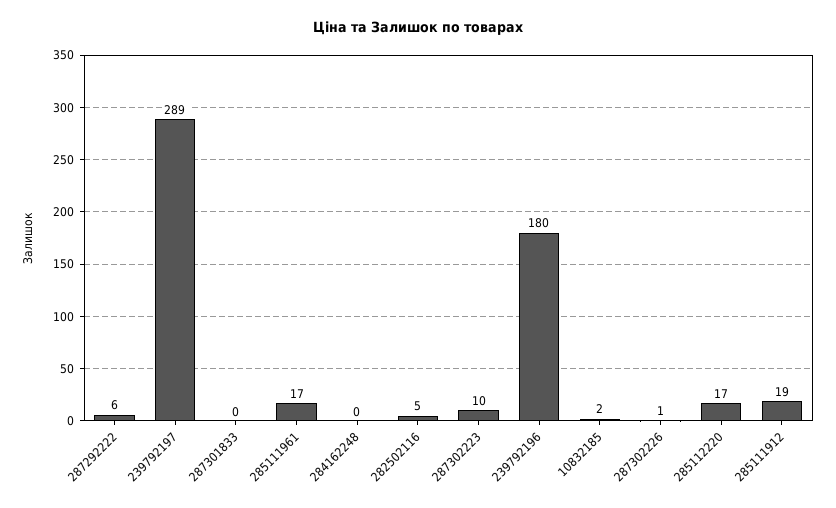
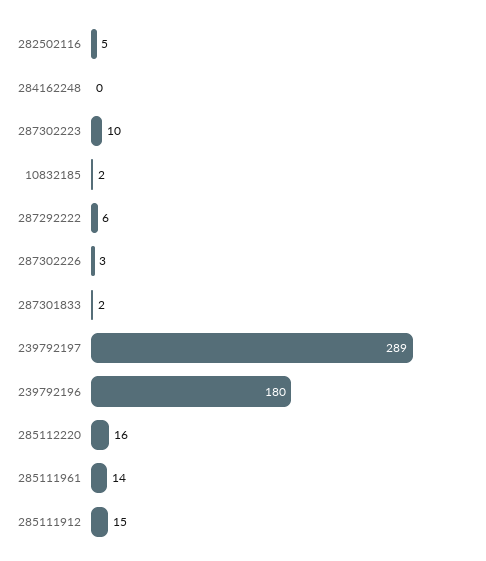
  {
    "287292222": 6,
    "239792197": 289,
-   "287301833": 0,
+   "287301833": 2,
-   "285111961": 17,
+   "285111961": 14,
    "284162248": 0,
    "282502116": 5,
    "287302223": 10,
    "239792196": 180,
    "10832185": 2,
-   "287302226": 1,
+   "287302226": 3,
-   "285112220": 17,
+   "285112220": 16,
-   "285111912": 19
+   "285111912": 15
  }

